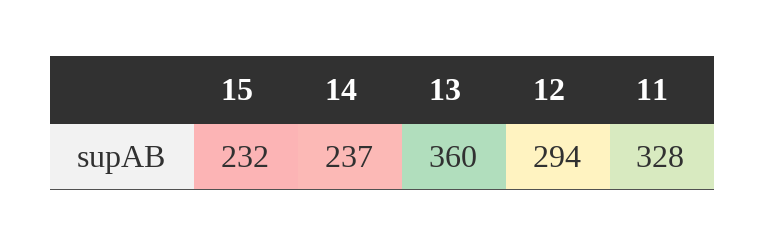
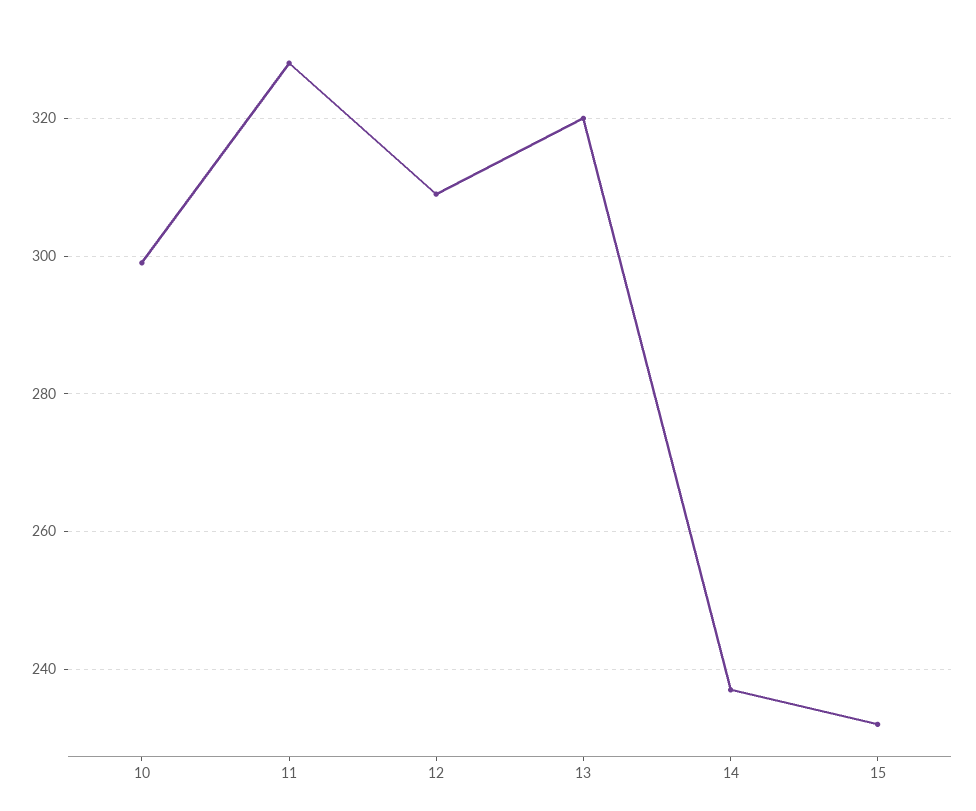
  {
    "15": 232,
    "14": 237,
-   "13": 360,
+   "13": 320,
-   "12": 294,
+   "12": 310,
-   "11": 328
+   "11": 328,
+   "10": 300
  }

